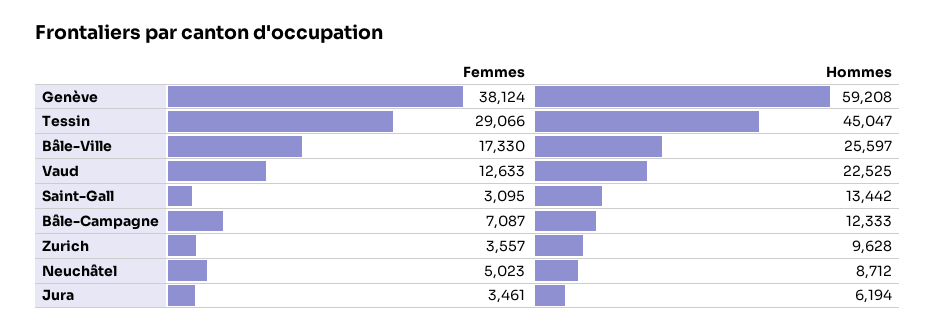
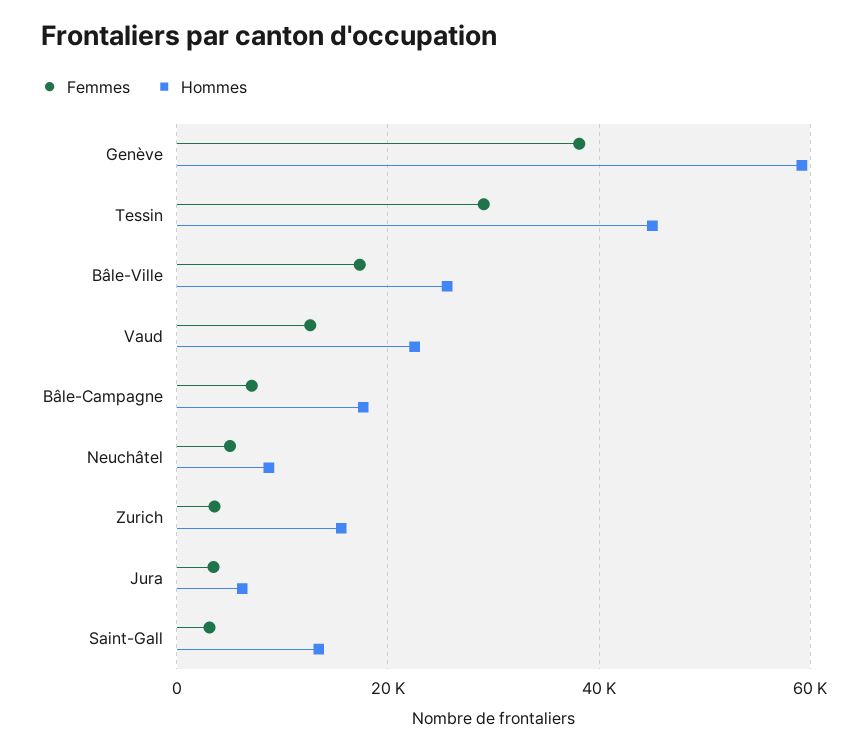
  {
    "Femmes": {
      "Genève": 38124,
      "Tessin": 29066,
      "Bâle-Ville": 17330,
      "Vaud": 12633,
      "Saint-Gall": 3095,
      "Bâle-Campagne": 7087,
      "Zurich": 3557,
      "Neuchâtel": 5023,
      "Jura": 3461
    },
    "Hommes": {
      "Genève": 59208,
      "Tessin": 45047,
      "Bâle-Ville": 25597,
      "Vaud": 22525,
      "Saint-Gall": 13442,
-     "Bâle-Campagne": 12333,
+     "Bâle-Campagne": 18000,
-     "Zurich": 9628,
+     "Zurich": 16000,
      "Neuchâtel": 8712,
      "Jura": 6194
    }
  }

